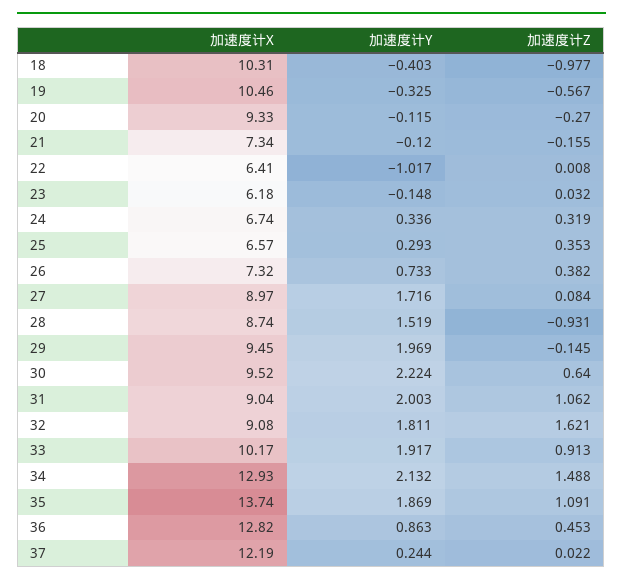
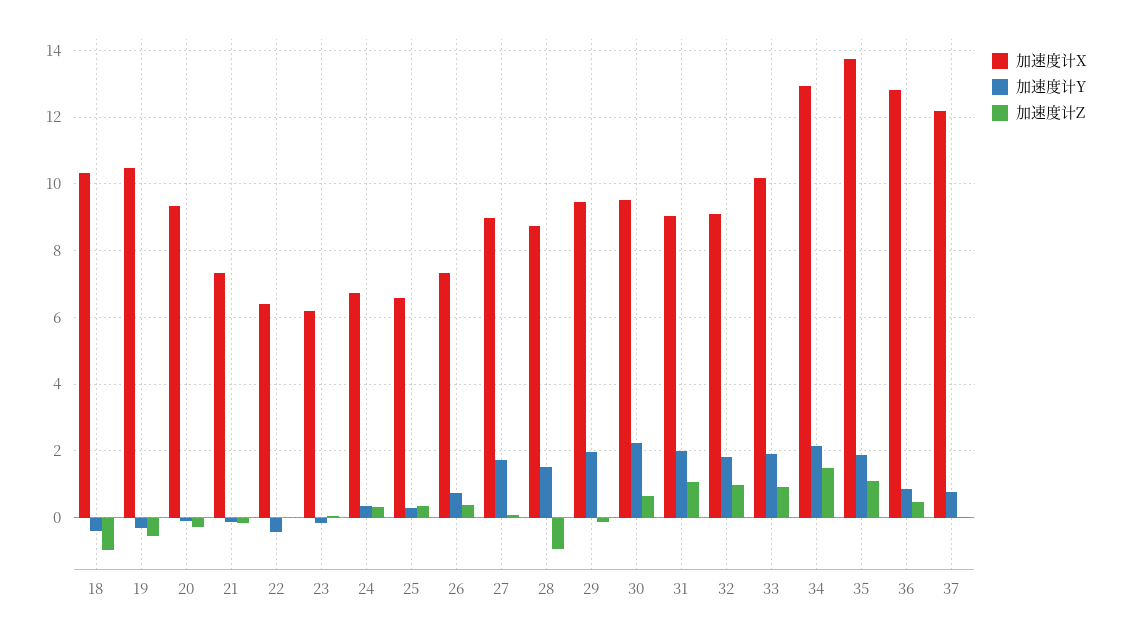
  {
    "加速度计X": {
      "18": 10.31,
      "19": 10.46,
      "20": 9.33,
      "21": 7.34,
      "22": 6.41,
      "23": 6.18,
      "24": 6.74,
      "25": 6.57,
      "26": 7.32,
      "27": 8.97,
      "28": 8.74,
      "29": 9.45,
      "30": 9.52,
      "31": 9.04,
      "32": 9.08,
      "33": 10.17,
      "34": 12.93,
      "35": 13.74,
      "36": 12.82,
      "37": 12.19
    },
    "加速度计Y": {
      "18": -0.403,
      "19": -0.325,
      "20": -0.115,
      "21": -0.12,
-     "22": -1.017,
+     "22": -0.4,
      "23": -0.148,
      "24": 0.336,
      "25": 0.293,
      "26": 0.733,
      "27": 1.716,
      "28": 1.519,
      "29": 1.969,
      "30": 2.224,
      "31": 2.003,
      "32": 1.811,
      "33": 1.917,
      "34": 2.132,
      "35": 1.869,
      "36": 0.863,
-     "37": 0.244
+     "37": 0.8
    },
    "加速度计Z": {
      "18": -0.977,
      "19": -0.567,
      "20": -0.27,
      "21": -0.155,
      "22": 0.008,
      "23": 0.032,
      "24": 0.319,
      "25": 0.353,
      "26": 0.382,
      "27": 0.084,
      "28": -0.931,
      "29": -0.145,
      "30": 0.64,
      "31": 1.062,
-     "32": 1.621,
+     "32": 1,
      "33": 0.913,
      "34": 1.488,
      "35": 1.091,
      "36": 0.453,
      "37": 0.022
    }
  }

